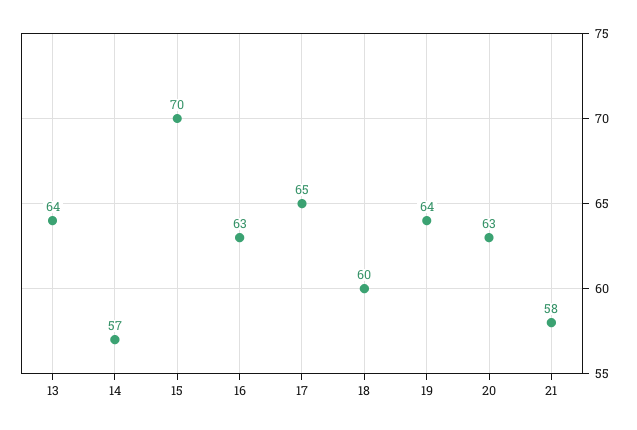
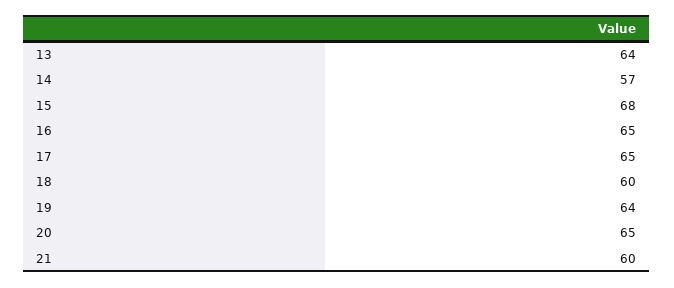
  {
    "13": 64,
    "14": 57,
-   "15": 70,
+   "15": 68,
-   "16": 63,
+   "16": 65,
    "17": 65,
    "18": 60,
    "19": 64,
-   "20": 63,
+   "20": 65,
-   "21": 58
+   "21": 60
  }

